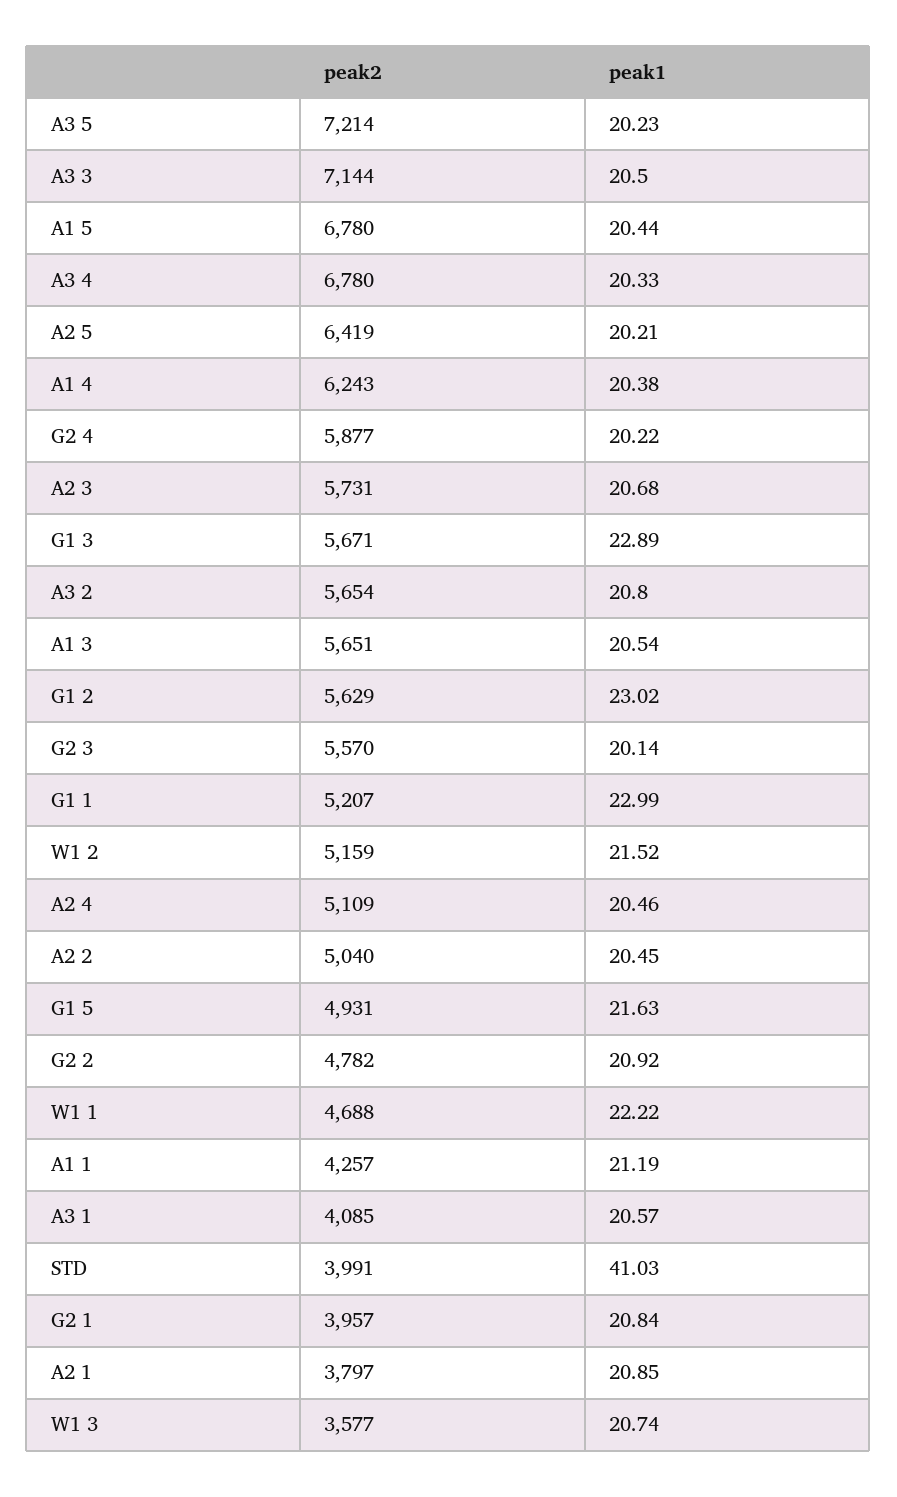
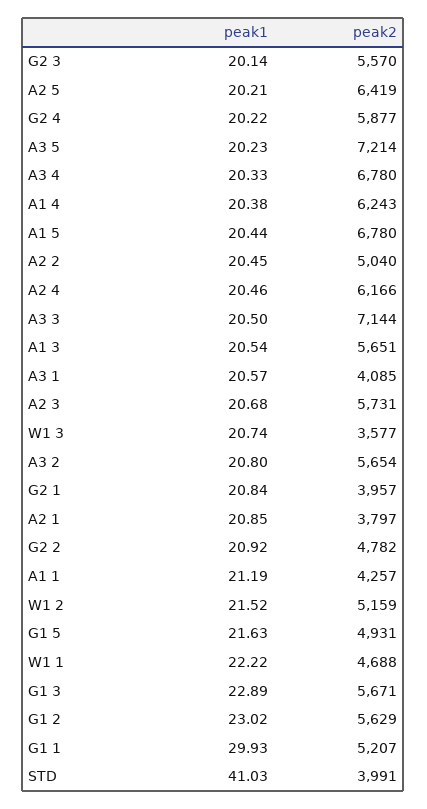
  {
    "peak2": {
      "A3 5": 7214,
      "A3 3": 7144,
      "A1 5": 6780,
      "A3 4": 6780,
      "A2 5": 6419,
      "A1 4": 6243,
      "G2 4": 5877,
      "A2 3": 5731,
      "G1 3": 5671,
      "A3 2": 5654,
      "A1 3": 5651,
      "G1 2": 5629,
      "G2 3": 5570,
      "G1 1": 5207,
      "W1 2": 5159,
-     "A2 4": 5109,
+     "A2 4": 6166,
      "A2 2": 5040,
      "G1 5": 4931,
      "G2 2": 4782,
      "W1 1": 4688,
      "A1 1": 4257,
      "A3 1": 4085,
      "STD": 3991,
      "G2 1": 3957,
      "A2 1": 3797,
      "W1 3": 3577
    },
    "peak1": {
      "A3 5": 20.23,
      "A3 3": 20.5,
      "A1 5": 20.44,
      "A3 4": 20.33,
      "A2 5": 20.21,
      "A1 4": 20.38,
      "G2 4": 20.22,
      "A2 3": 20.68,
      "G1 3": 22.89,
      "A3 2": 20.8,
      "A1 3": 20.54,
      "G1 2": 23.02,
      "G2 3": 20.14,
-     "G1 1": 22.99,
+     "G1 1": 29.93,
      "W1 2": 21.52,
      "A2 4": 20.46,
      "A2 2": 20.45,
      "G1 5": 21.63,
      "G2 2": 20.92,
      "W1 1": 22.22,
      "A1 1": 21.19,
      "A3 1": 20.57,
      "STD": 41.03,
      "G2 1": 20.84,
      "A2 1": 20.85,
      "W1 3": 20.74
    }
  }

